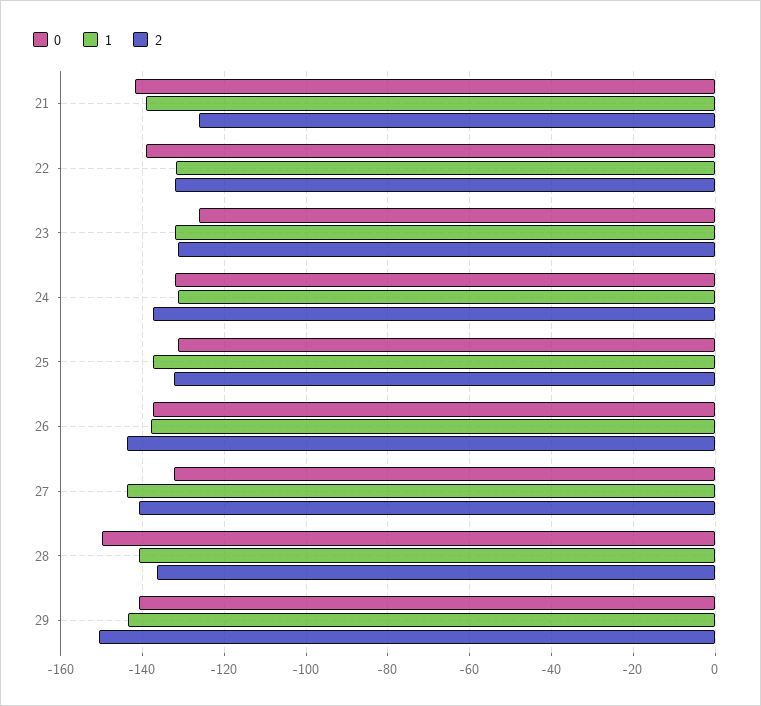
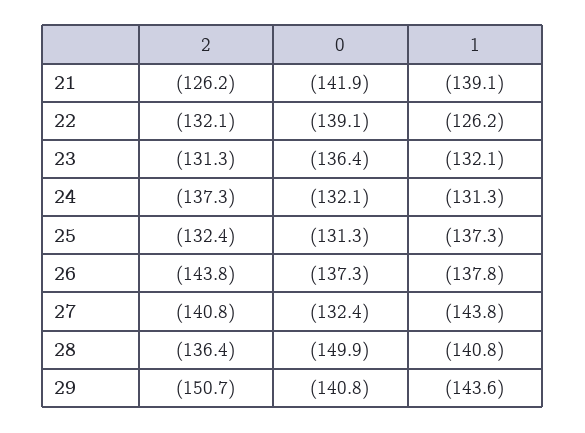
  {
    "0": {
      "21": -141.9,
      "22": -139.1,
-     "23": -126,
+     "23": -136.4,
      "24": -132.1,
      "25": -131.3,
      "26": -137.3,
      "27": -132.4,
      "28": -149.9,
      "29": -140.8
    },
    "1": {
      "21": -139.1,
-     "22": -132,
+     "22": -126.2,
      "23": -132.1,
      "24": -131.3,
      "25": -137.3,
      "26": -137.8,
      "27": -143.8,
      "28": -140.8,
      "29": -143.6
    },
    "2": {
      "21": -126.2,
      "22": -132.1,
      "23": -131.3,
      "24": -137.3,
      "25": -132.4,
      "26": -143.8,
      "27": -140.8,
      "28": -136.4,
      "29": -150.7
    }
  }

